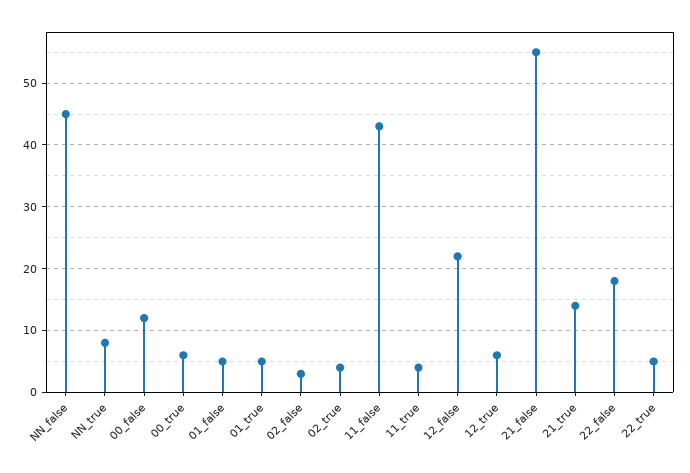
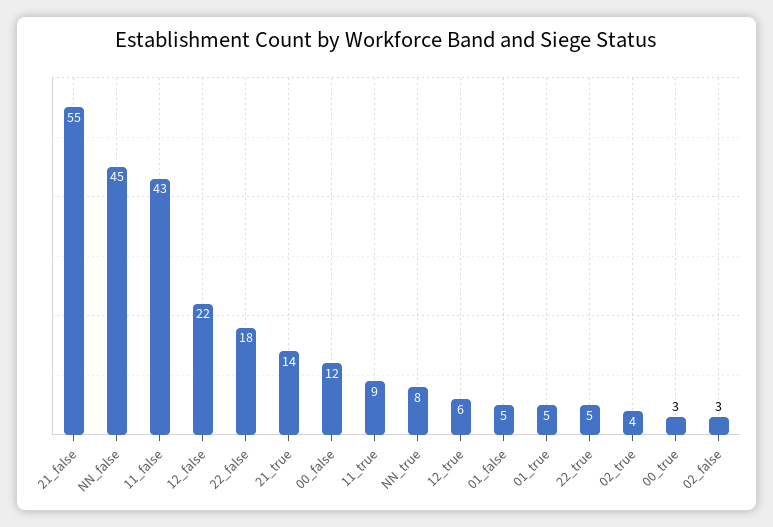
  {
    "NN_false": 45,
    "NN_true": 8,
    "00_false": 12,
-   "00_true": 6,
+   "00_true": 3,
    "01_false": 5,
    "01_true": 5,
    "02_false": 3,
    "02_true": 4,
    "11_false": 43,
-   "11_true": 4,
+   "11_true": 9,
    "12_false": 22,
    "12_true": 6,
    "21_false": 55,
    "21_true": 14,
    "22_false": 18,
    "22_true": 5
  }

